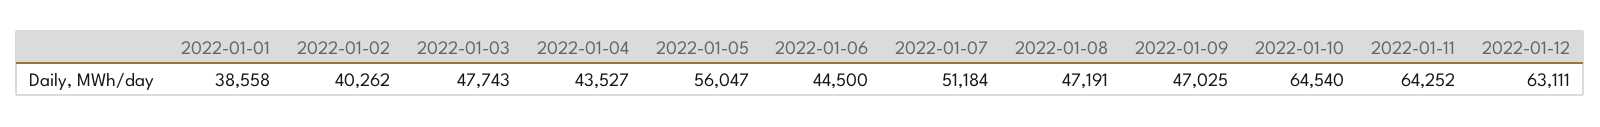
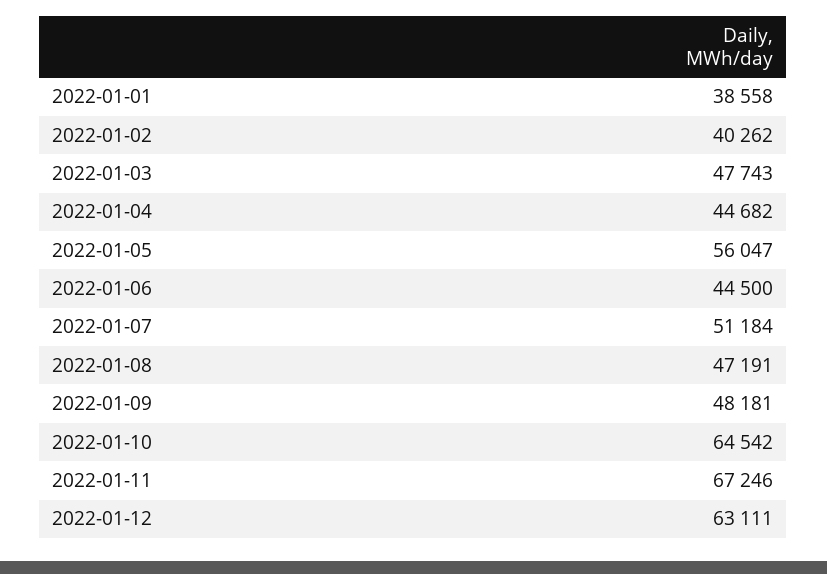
  {
    "2022-01-01": 38558,
    "2022-01-02": 40262,
    "2022-01-03": 47743,
-   "2022-01-04": 43527,
+   "2022-01-04": 44682,
    "2022-01-05": 56047,
    "2022-01-06": 44500,
    "2022-01-07": 51184,
    "2022-01-08": 47191,
-   "2022-01-09": 47025,
+   "2022-01-09": 48181,
-   "2022-01-10": 64540,
+   "2022-01-10": 64542,
-   "2022-01-11": 64252,
+   "2022-01-11": 67246,
    "2022-01-12": 63111
  }

